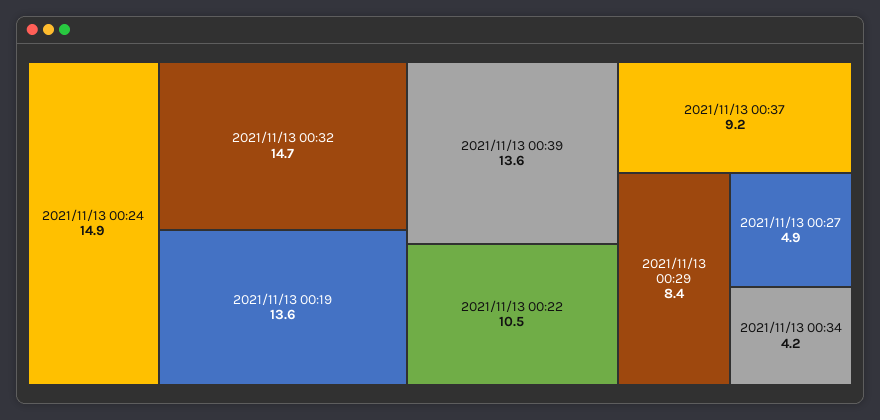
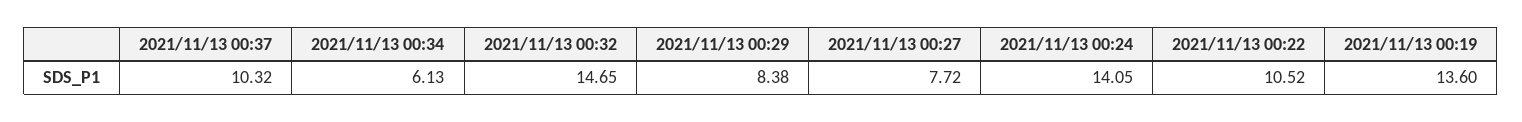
  {
-   "2021/11/13 00:24": 14.9,
+   "2021/11/13 00:24": 14.05,
    "2021/11/13 00:32": 14.65,
    "2021/11/13 00:19": 13.6,
-   "2021/11/13 00:39": 13.6,
    "2021/11/13 00:22": 10.52,
-   "2021/11/13 00:37": 9.2,
+   "2021/11/13 00:37": 10.32,
    "2021/11/13 00:29": 8.38,
-   "2021/11/13 00:27": 4.9,
+   "2021/11/13 00:27": 7.72,
-   "2021/11/13 00:34": 4.2
+   "2021/11/13 00:34": 6.13
  }

